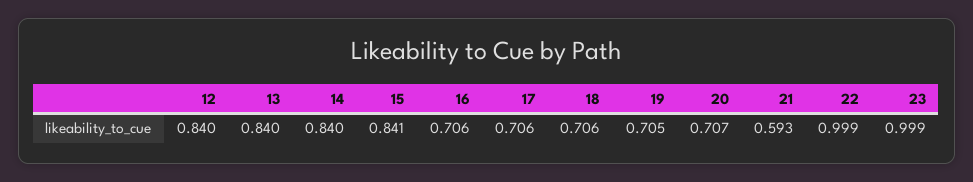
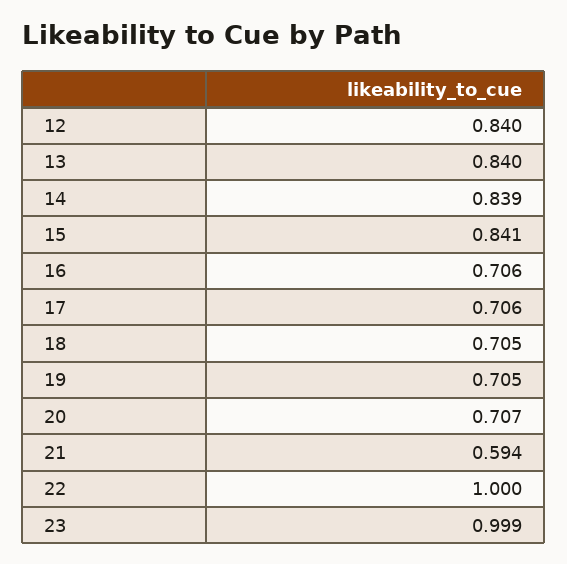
  {
    "12": 0.84,
    "13": 0.84,
-   "14": 0.84,
+   "14": 0.839,
    "15": 0.841,
    "16": 0.706,
    "17": 0.706,
-   "18": 0.706,
+   "18": 0.705,
    "19": 0.705,
    "20": 0.707,
-   "21": 0.593,
+   "21": 0.594,
-   "22": 0.999,
+   "22": 1,
    "23": 0.999
  }

